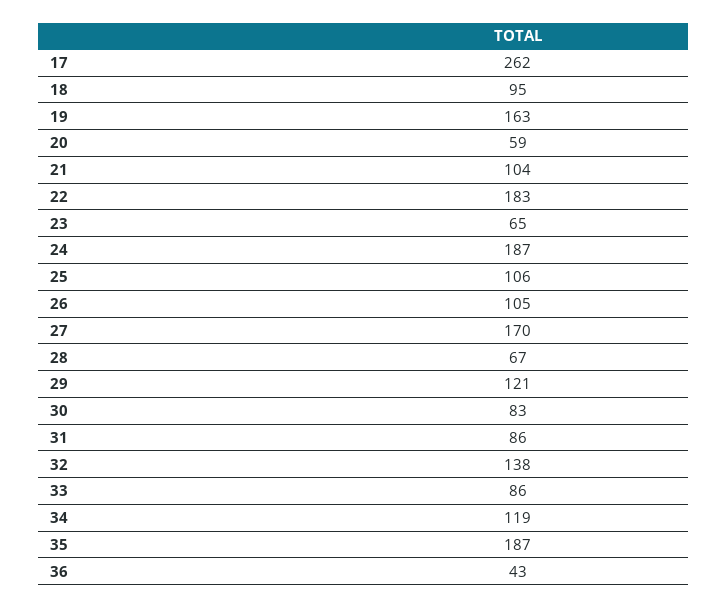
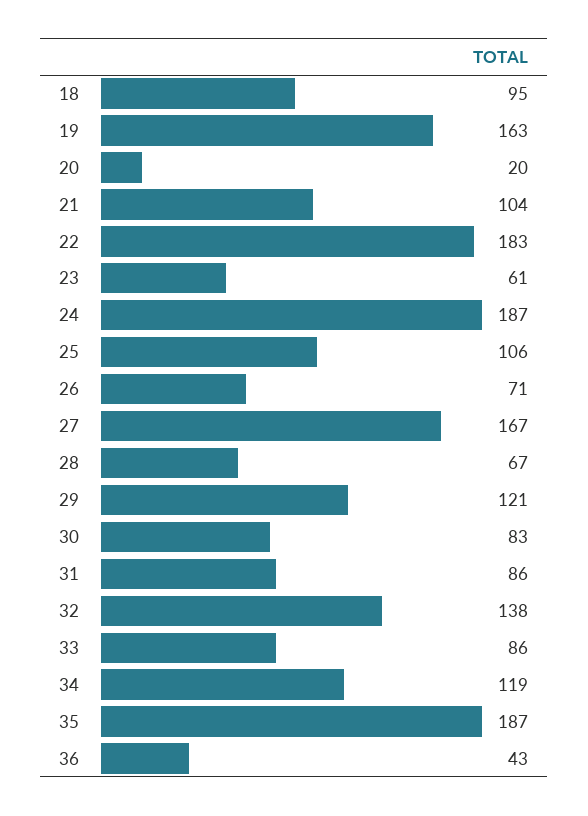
  {
-   "17": 262,
    "18": 95,
    "19": 163,
-   "20": 59,
+   "20": 20,
    "21": 104,
    "22": 183,
-   "23": 65,
+   "23": 61,
    "24": 187,
    "25": 106,
-   "26": 105,
+   "26": 71,
-   "27": 170,
+   "27": 167,
    "28": 67,
    "29": 121,
    "30": 83,
    "31": 86,
    "32": 138,
    "33": 86,
    "34": 119,
    "35": 187,
    "36": 43
  }

